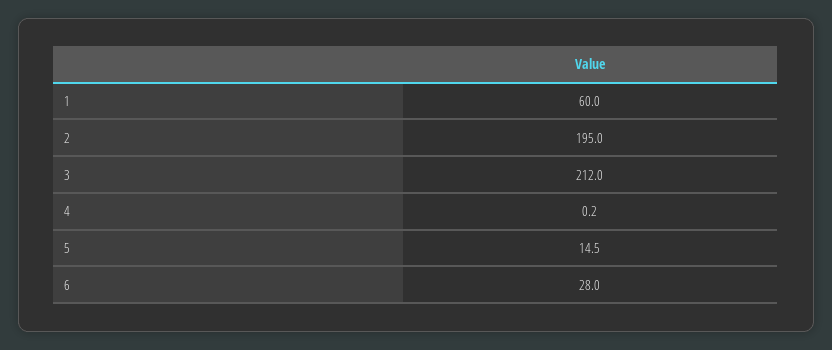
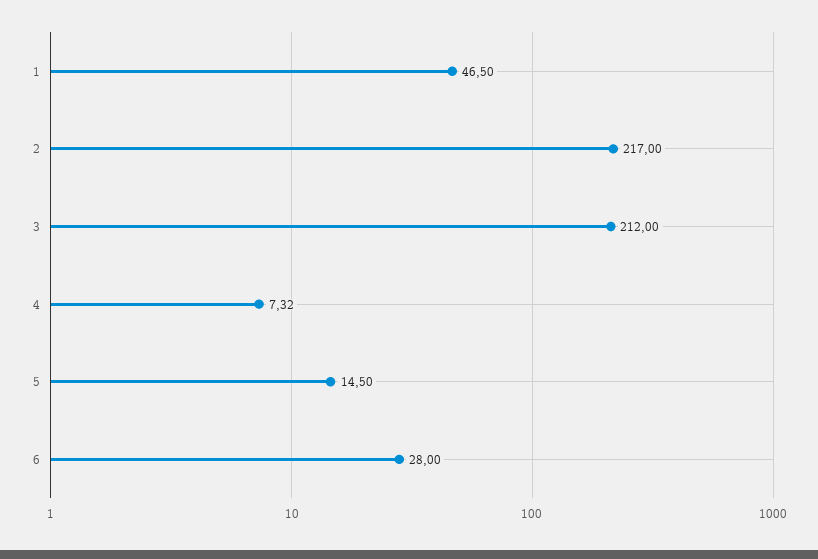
  {
-   "1": 60,
+   "1": 46.5,
-   "2": 195,
+   "2": 217,
    "3": 212,
-   "4": 0.2,
+   "4": 7.32,
    "5": 14.5,
    "6": 28
  }

